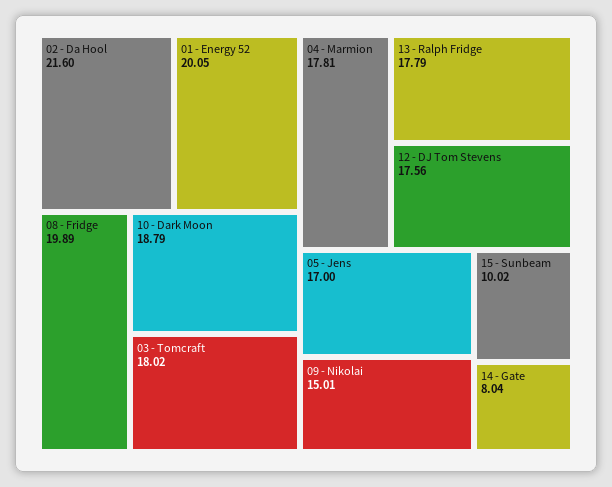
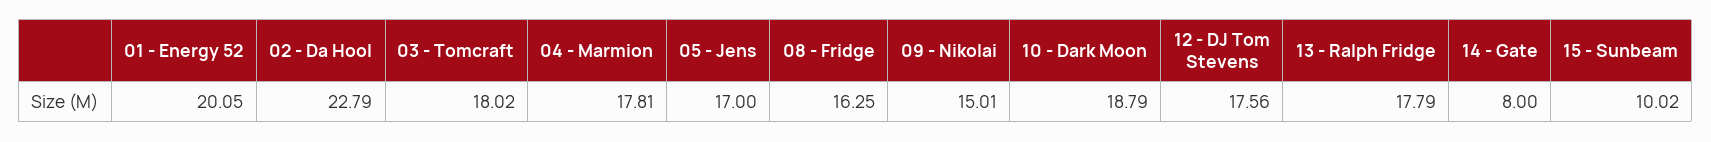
  {
-   "02 - Da Hool": 21.6,
+   "02 - Da Hool": 22.79,
    "01 - Energy 52": 20.05,
-   "08 - Fridge": 19.89,
+   "08 - Fridge": 16.25,
    "10 - Dark Moon": 18.79,
    "03 - Tomcraft": 18.02,
    "04 - Marmion": 17.81,
    "13 - Ralph Fridge": 17.79,
    "12 - DJ Tom Stevens": 17.56,
    "05 - Jens": 17,
    "09 - Nikolai": 15.01,
    "15 - Sunbeam": 10.02,
-   "14 - Gate": 8.04
+   "14 - Gate": 8
  }

